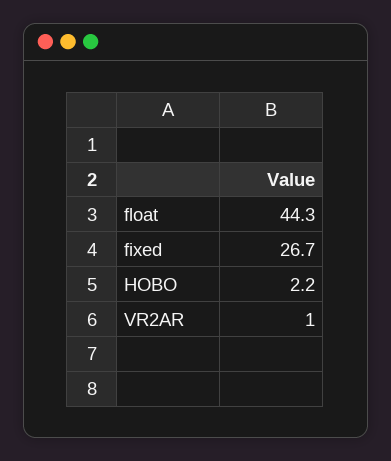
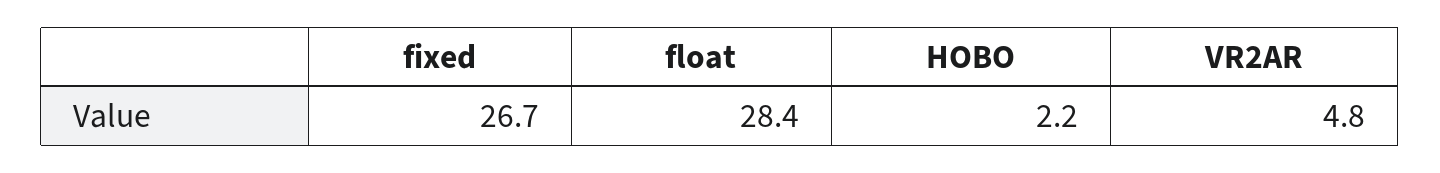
  {
-   "float": 44.3,
+   "float": 28.4,
    "fixed": 26.7,
    "HOBO": 2.2,
-   "VR2AR": 1
+   "VR2AR": 4.8
  }

